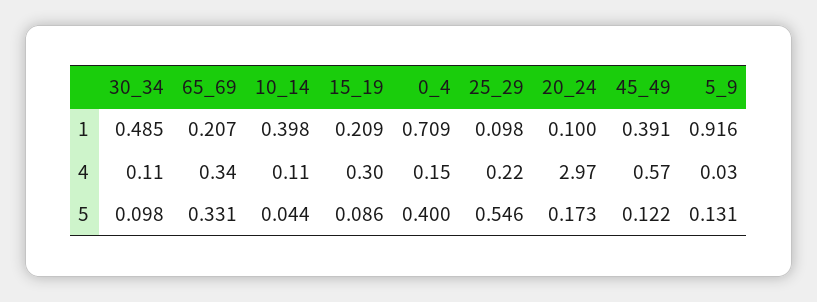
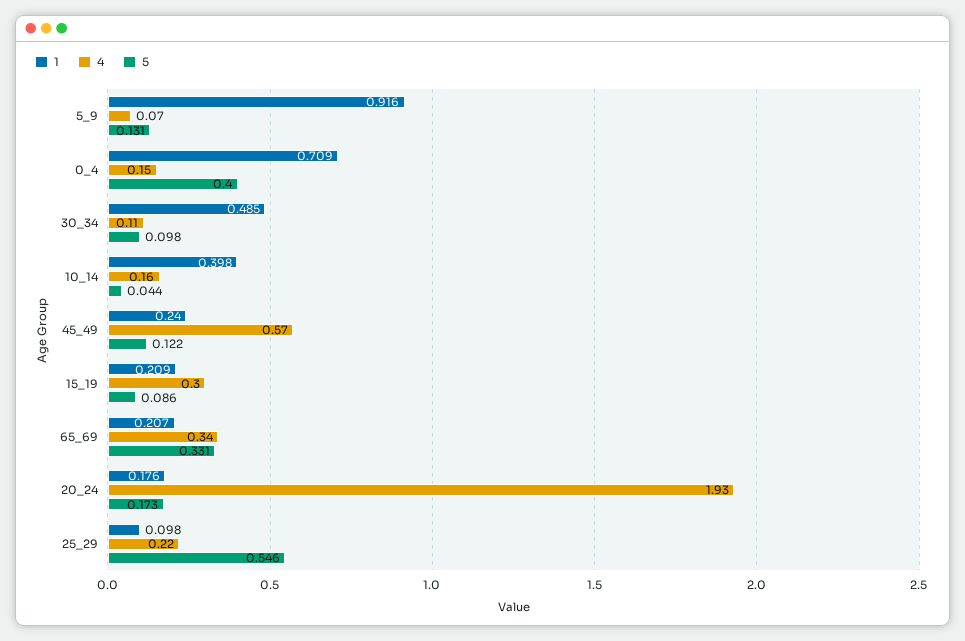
  {
    "1": {
      "30_34": 0.485,
      "65_69": 0.207,
      "10_14": 0.398,
      "15_19": 0.209,
      "0_4": 0.709,
      "25_29": 0.098,
-     "20_24": 0.1,
+     "20_24": 0.176,
-     "45_49": 0.391,
+     "45_49": 0.24,
      "5_9": 0.916
    },
    "4": {
      "30_34": 0.11,
      "65_69": 0.34,
-     "10_14": 0.11,
+     "10_14": 0.16,
      "15_19": 0.3,
      "0_4": 0.15,
      "25_29": 0.22,
-     "20_24": 2.97,
+     "20_24": 1.93,
      "45_49": 0.57,
-     "5_9": 0.03
+     "5_9": 0.07
    },
    "5": {
      "30_34": 0.098,
      "65_69": 0.331,
      "10_14": 0.044,
      "15_19": 0.086,
      "0_4": 0.4,
      "25_29": 0.546,
      "20_24": 0.173,
      "45_49": 0.122,
      "5_9": 0.131
    }
  }

